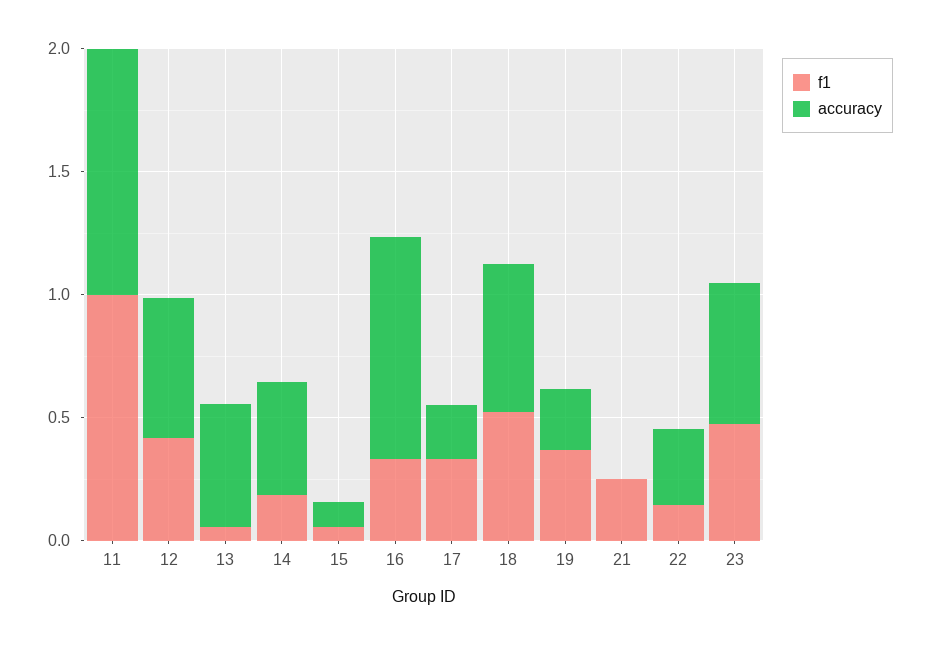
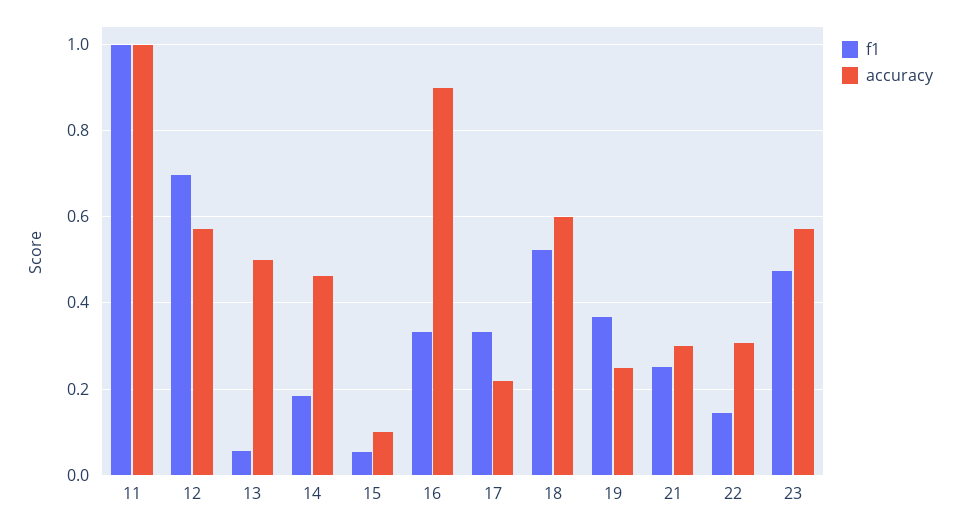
  {
    "f1": {
      "11": 1,
-     "12": 0.4,
+     "12": 0.7,
      "13": 0.06,
      "14": 0.18,
      "15": 0.06,
      "16": 0.34,
      "17": 0.34,
      "18": 0.52,
      "19": 0.36,
      "21": 0.26,
      "22": 0.14,
      "23": 0.48
    },
    "accuracy": {
      "11": 1,
      "12": 0.58,
      "13": 0.5,
      "14": 0.46,
      "15": 0.1,
      "16": 0.9,
      "17": 0.22,
      "18": 0.6,
      "19": 0.26,
-     "21": 0,
+     "21": 0.3,
      "22": 0.3,
      "23": 0.58
    }
  }

